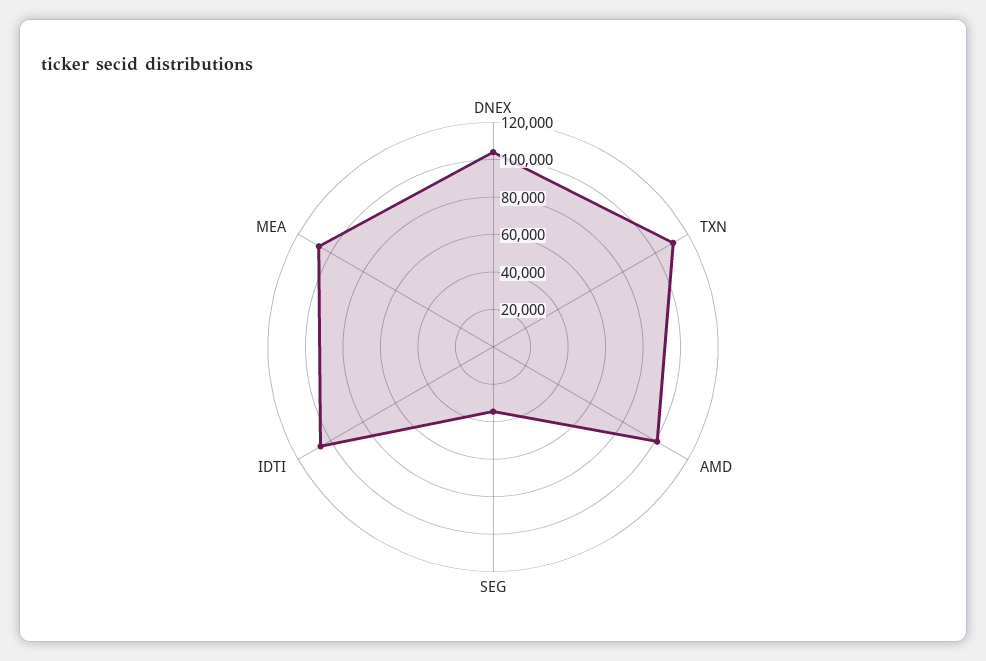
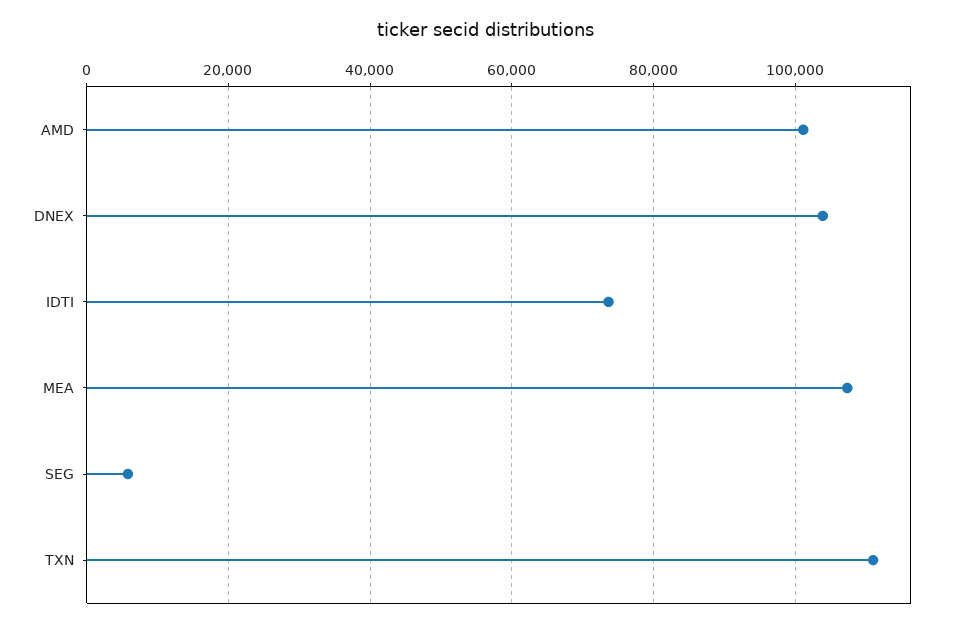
  {
    "DNEX": 104000,
    "TXN": 110000,
    "AMD": 102000,
-   "SEG": 35000,
+   "SEG": 6000,
-   "IDTI": 105000,
+   "IDTI": 74000,
    "MEA": 108000
  }

